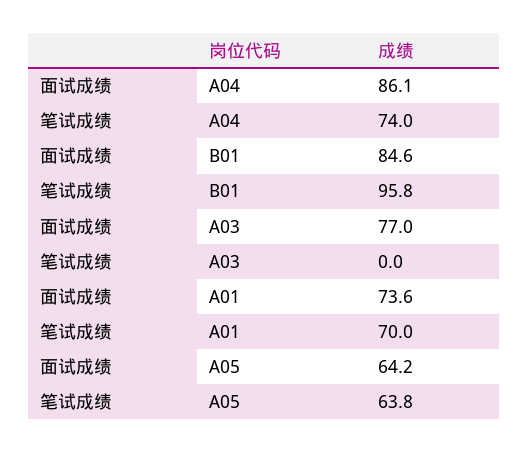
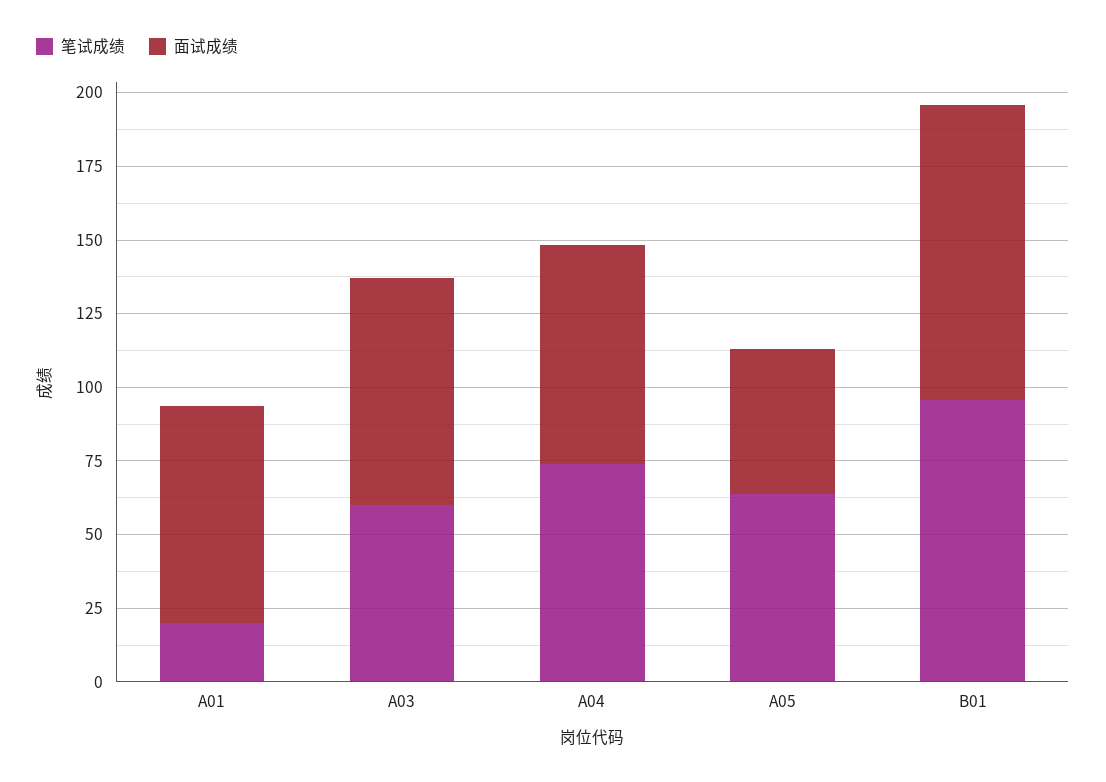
  {
    "面试成绩": {
-     "A04": 86.1,
+     "A04": 75,
-     "B01": 84.6,
+     "B01": 100,
      "A03": 77,
      "A01": 73.6,
-     "A05": 64.2
+     "A05": 50
    },
    "笔试成绩": {
      "A04": 74,
      "B01": 95.8,
-     "A03": 0,
+     "A03": 60,
-     "A01": 70,
+     "A01": 20,
      "A05": 63.8
    }
  }

